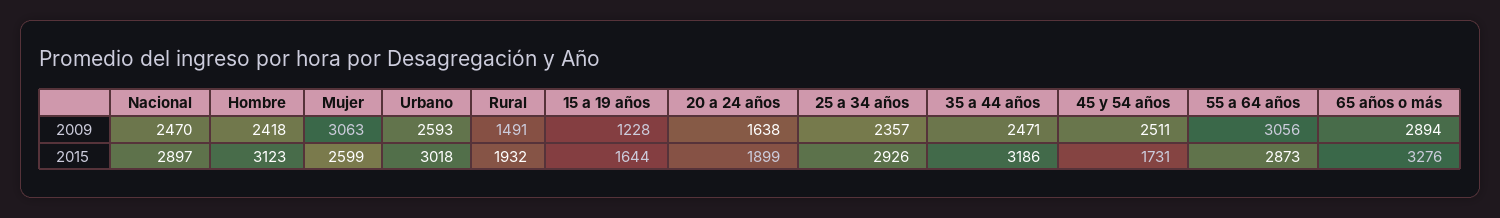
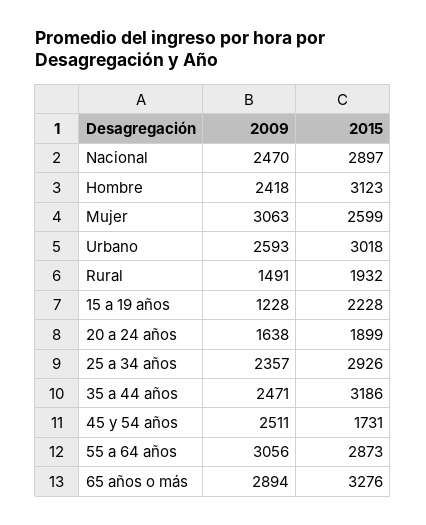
  {
    "Nacional": {
      "2009": 2470,
      "2015": 2897
    },
    "Hombre": {
      "2009": 2418,
      "2015": 3123
    },
    "Mujer": {
      "2009": 3063,
      "2015": 2599
    },
    "Urbano": {
      "2009": 2593,
      "2015": 3018
    },
    "Rural": {
      "2009": 1491,
      "2015": 1932
    },
    "15 a 19 años": {
      "2009": 1228,
-     "2015": 1644
+     "2015": 2228
    },
    "20 a 24 años": {
      "2009": 1638,
      "2015": 1899
    },
    "25 a 34 años": {
      "2009": 2357,
      "2015": 2926
    },
    "35 a 44 años": {
      "2009": 2471,
      "2015": 3186
    },
    "45 y 54 años": {
      "2009": 2511,
      "2015": 1731
    },
    "55 a 64 años": {
      "2009": 3056,
      "2015": 2873
    },
    "65 años o más": {
      "2009": 2894,
      "2015": 3276
    }
  }

